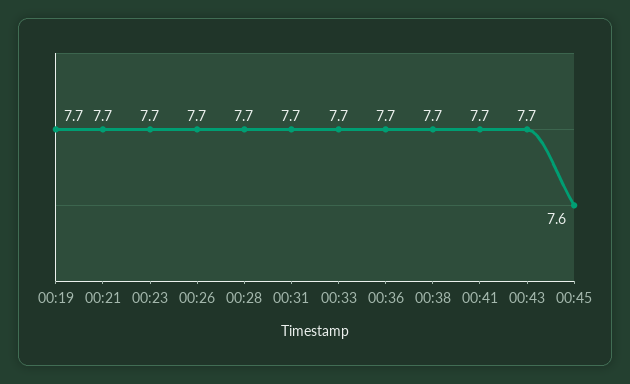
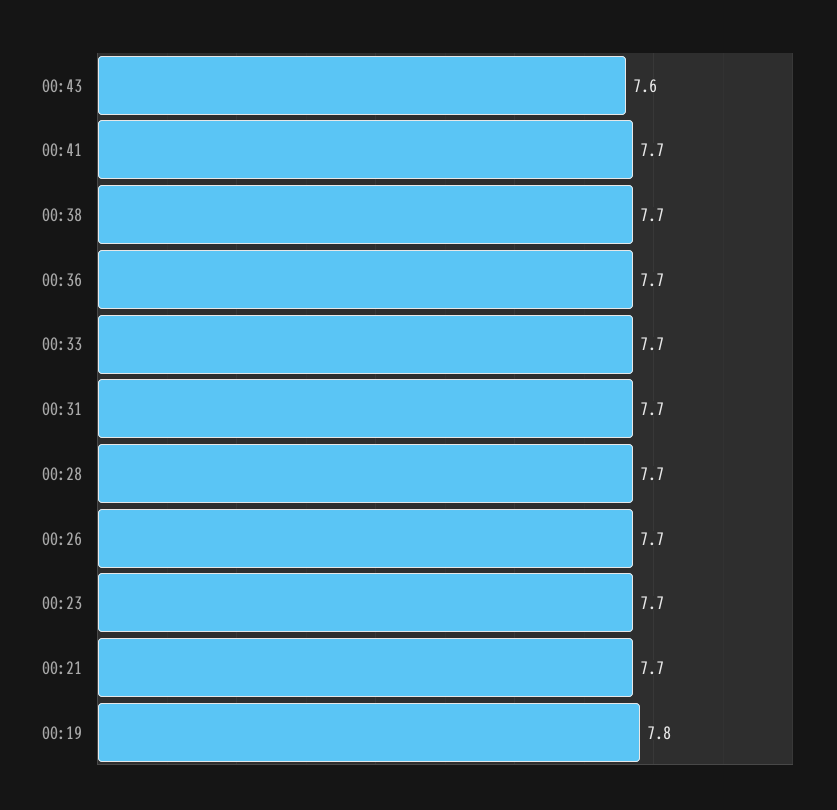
  {
-   "00:19": 7.7,
+   "00:19": 7.8,
    "00:21": 7.7,
    "00:23": 7.7,
    "00:26": 7.7,
    "00:28": 7.7,
    "00:31": 7.7,
    "00:33": 7.7,
    "00:36": 7.7,
    "00:38": 7.7,
    "00:41": 7.7,
-   "00:43": 7.7,
+   "00:43": 7.6
-   "00:45": 7.6
  }

